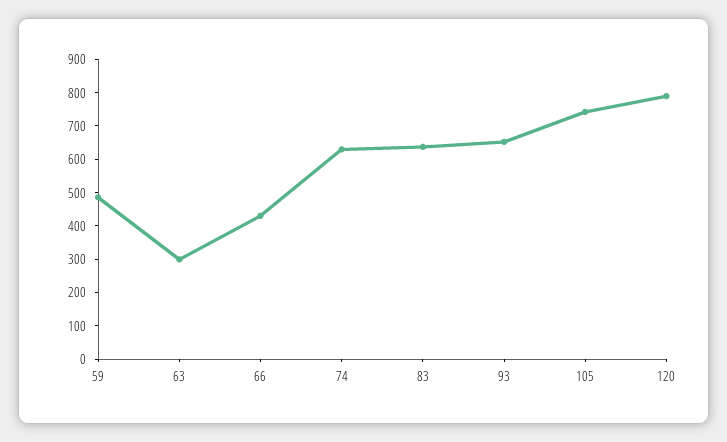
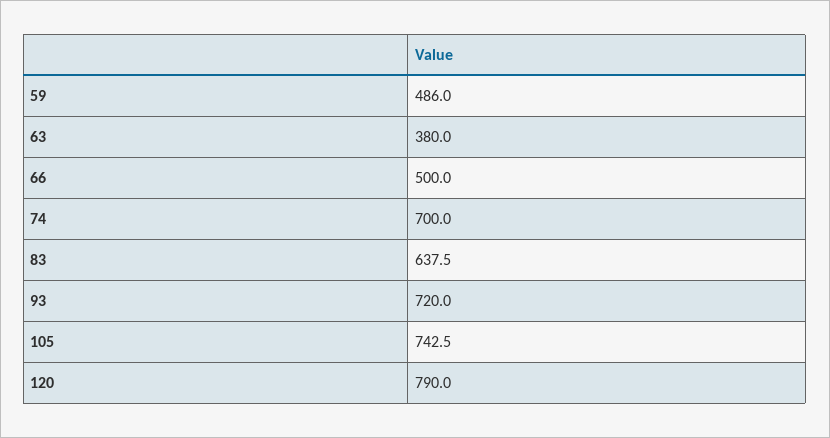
  {
    "59": 486,
-   "63": 300,
+   "63": 380,
-   "66": 425,
+   "66": 500,
-   "74": 625,
+   "74": 700,
    "83": 637.5,
-   "93": 650,
+   "93": 720,
    "105": 742.5,
    "120": 790
  }

